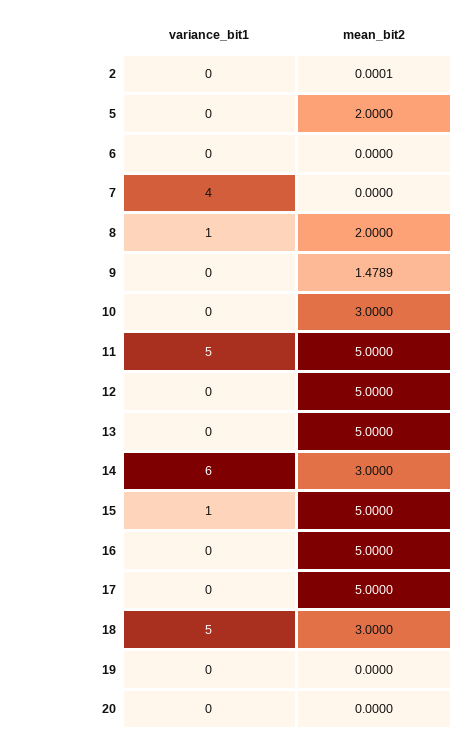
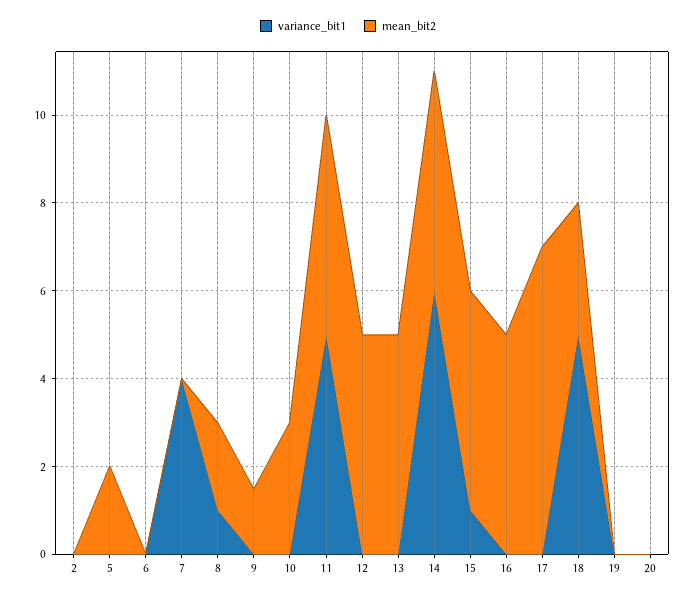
  {
    "variance_bit1": {
      "2": 0,
      "5": 0,
      "6": 0,
      "7": 4,
      "8": 1,
      "9": 0,
      "10": 0,
      "11": 5,
      "12": 0,
      "13": 0,
      "14": 6,
      "15": 1,
      "16": 0,
      "17": 0,
      "18": 5,
      "19": 0,
      "20": 0
    },
    "mean_bit2": {
      "2": 0.0001,
      "5": 2,
      "6": 0,
      "7": 0,
      "8": 2,
      "9": 1.4789,
      "10": 3,
      "11": 5,
      "12": 5,
      "13": 5,
-     "14": 3,
+     "14": 5,
      "15": 5,
      "16": 5,
-     "17": 5,
+     "17": 7,
      "18": 3,
      "19": 0,
      "20": 0
    }
  }

